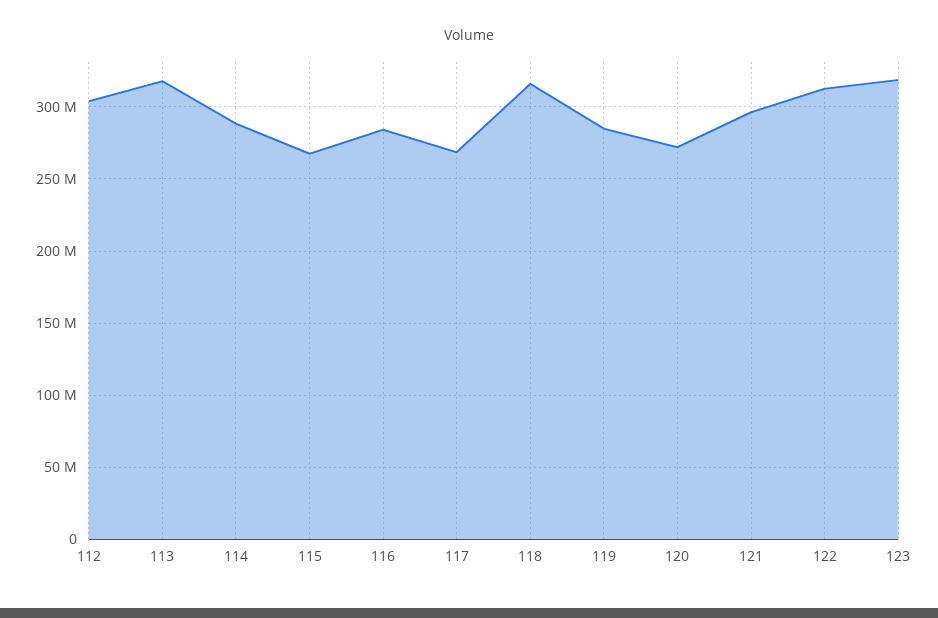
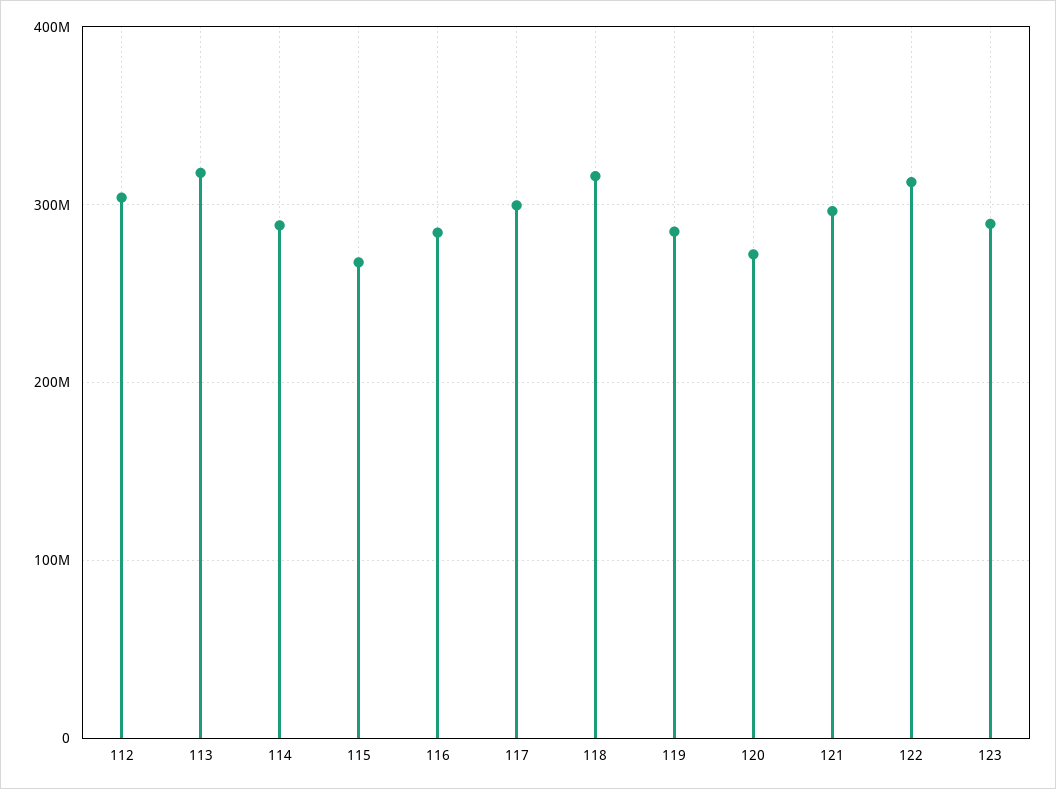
  {
    "112": 305000000,
    "113": 320000000,
    "114": 290000000,
    "115": 270000000,
    "116": 285000000,
-   "117": 270000000,
+   "117": 300000000,
    "118": 315000000,
    "119": 285000000,
    "120": 270000000,
    "121": 295000000,
    "122": 315000000,
-   "123": 320000000
+   "123": 290000000
  }

